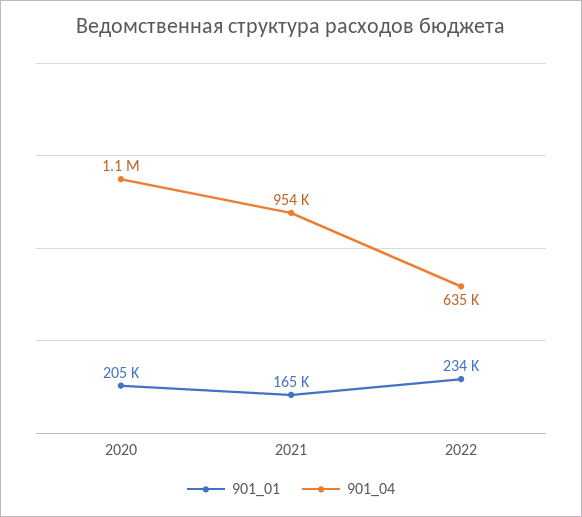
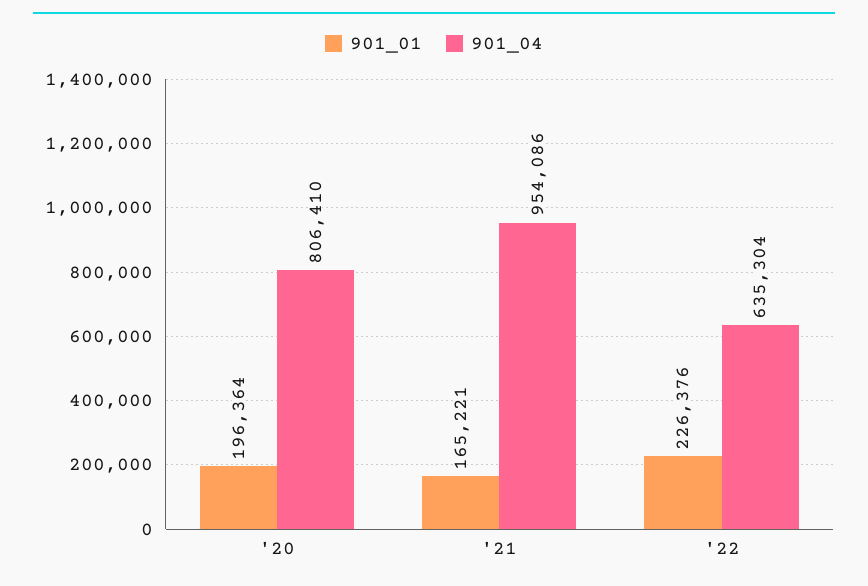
  {
    "901_01": {
-     "2020": 205000,
+     "2020": 196364,
      "2021": 165221,
-     "2022": 234000
+     "2022": 226376
    },
    "901_04": {
-     "2020": 1100000,
+     "2020": 806410,
      "2021": 954086,
      "2022": 635304
    }
  }

